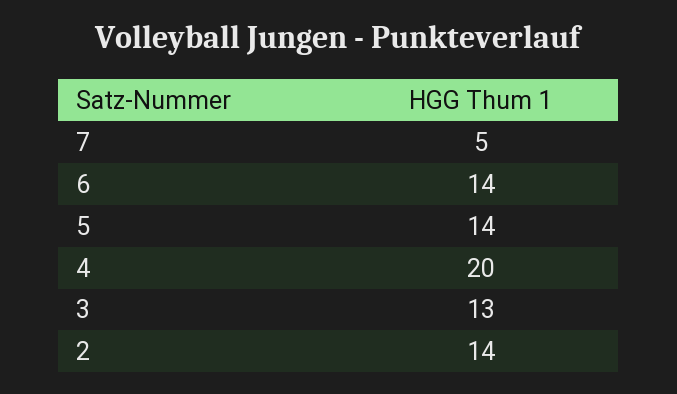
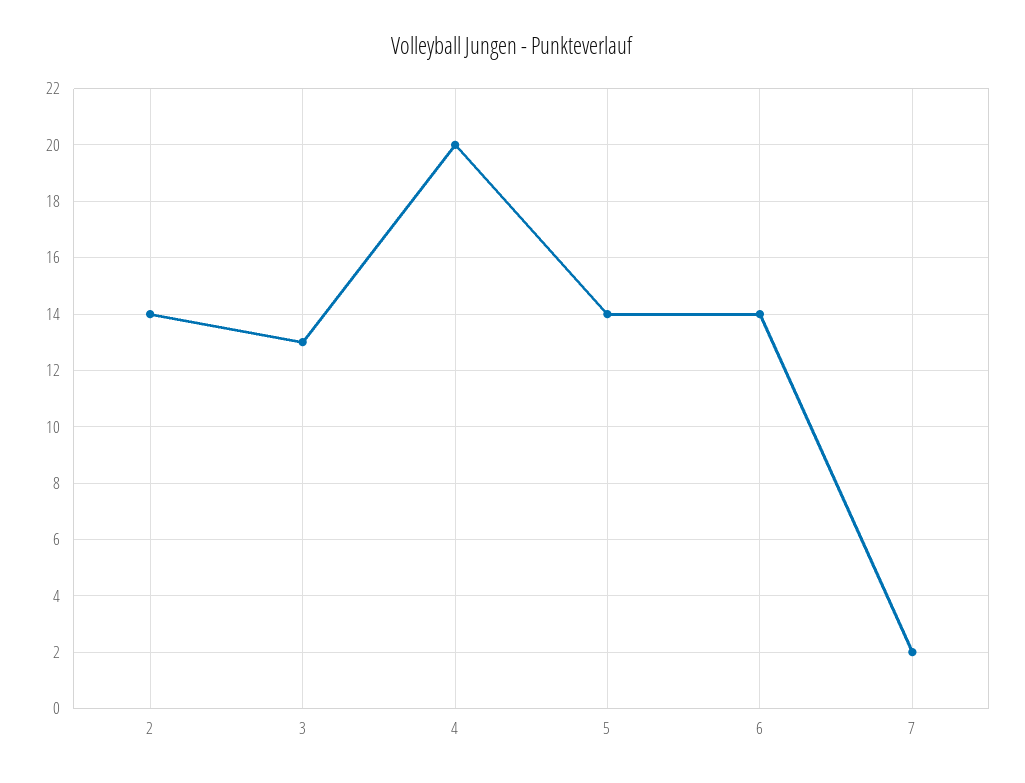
  {
-   "7": 5,
+   "7": 2,
    "6": 14,
    "5": 14,
    "4": 20,
    "3": 13,
    "2": 14
  }

